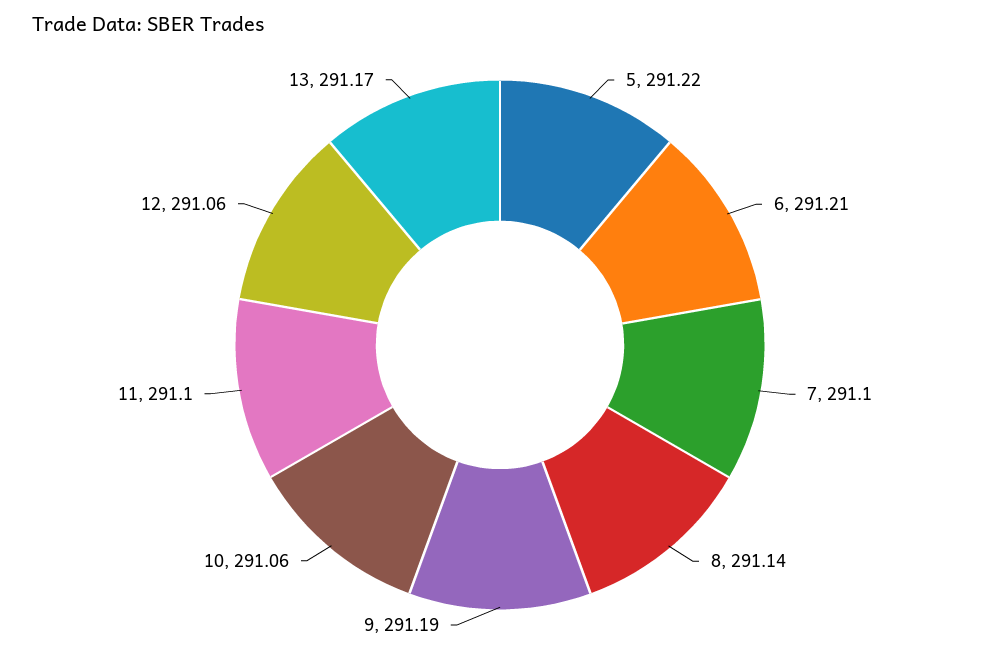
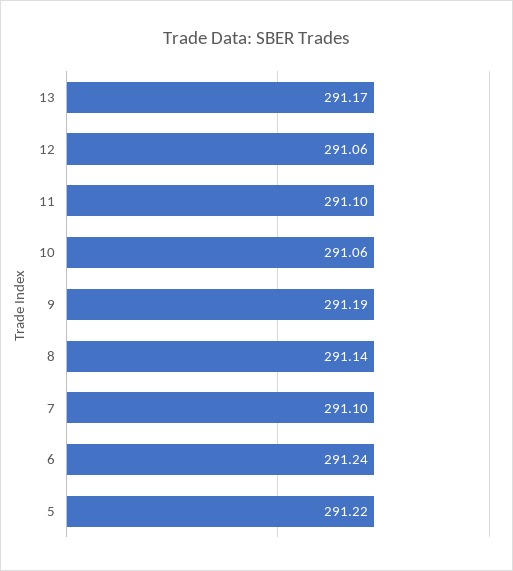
  {
    "5": 291.22,
-   "6": 291.21,
+   "6": 291.24,
    "7": 291.1,
    "8": 291.14,
    "9": 291.19,
    "10": 291.06,
    "11": 291.1,
    "12": 291.06,
    "13": 291.17
  }

